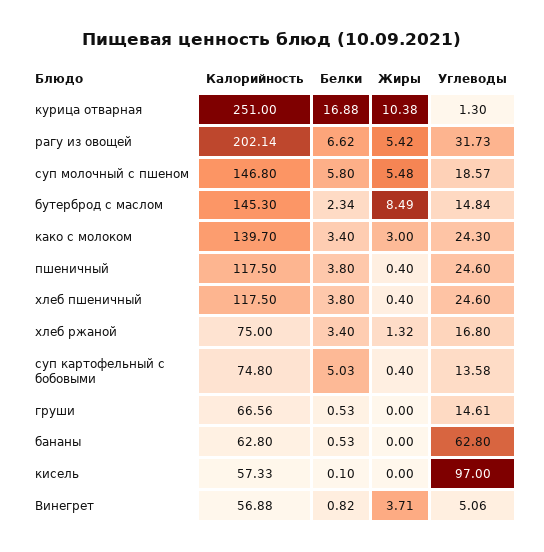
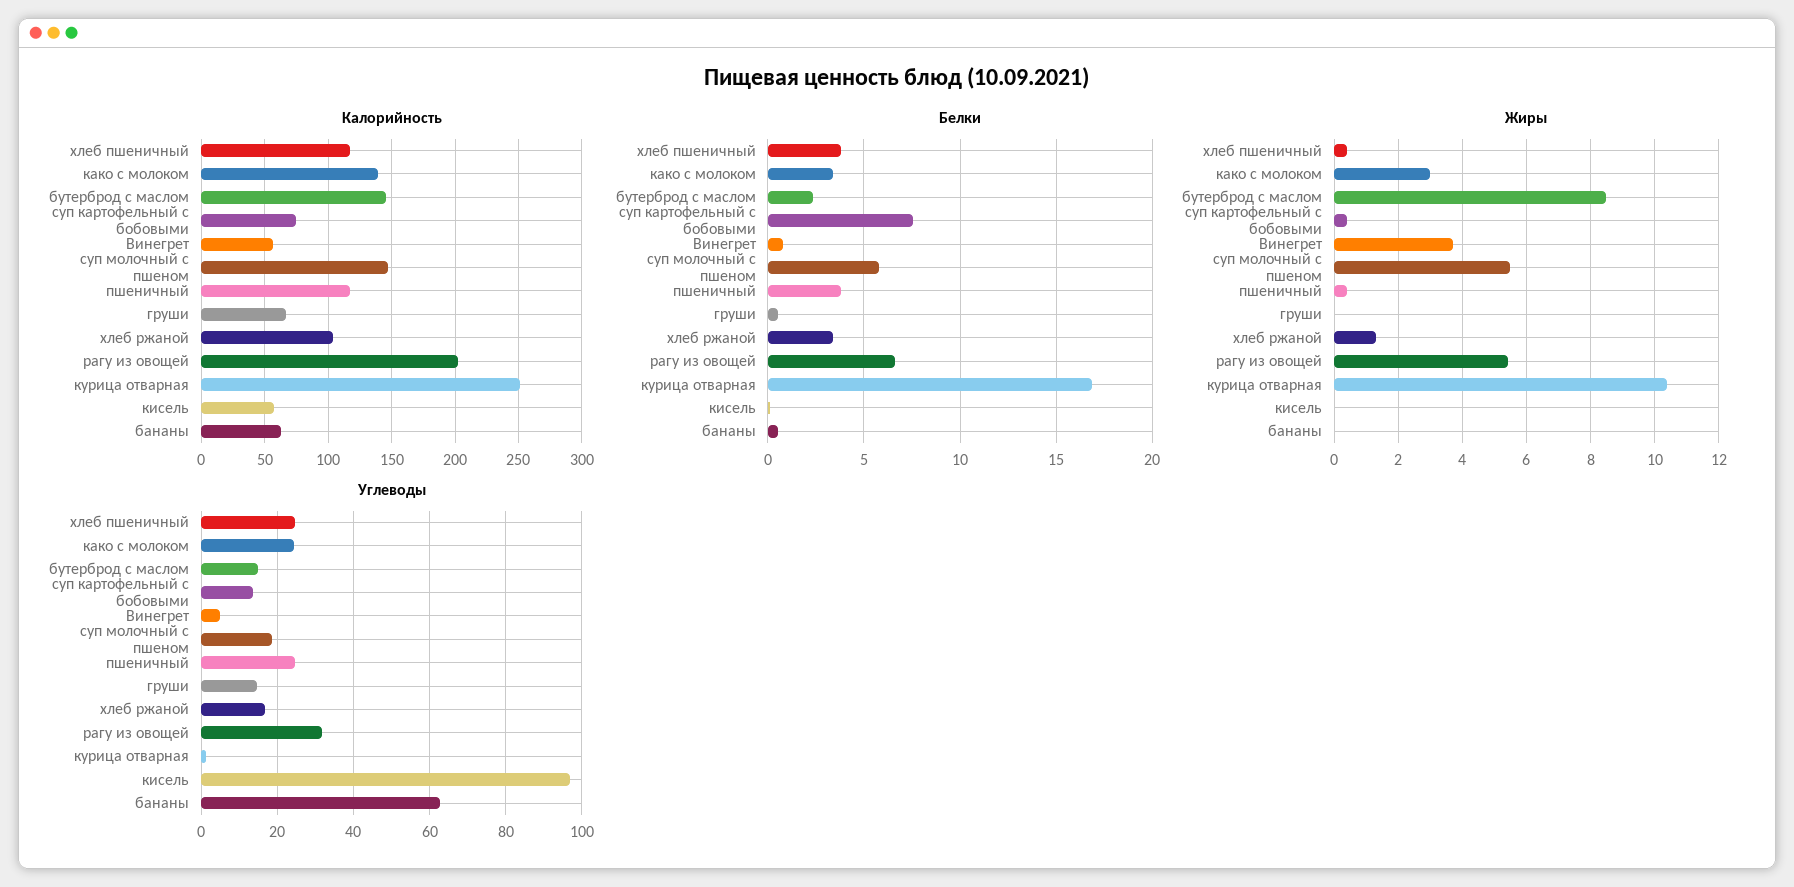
  {
    "Калорийность": {
      "курица отварная": 251,
      "рагу из овощей": 202.14,
      "суп молочный с пшеном": 146.8,
      "бутерброд с маслом": 145.3,
      "како с молоком": 139.7,
      "пшеничный": 117.5,
      "хлеб пшеничный": 117.5,
-     "хлеб ржаной": 75,
+     "хлеб ржаной": 105,
      "суп картофельный с бобовыми": 74.8,
      "груши": 66.56,
      "бананы": 62.8,
      "кисель": 57.33,
      "Винегрет": 56.88
    },
    "Белки": {
      "курица отварная": 16.88,
      "рагу из овощей": 6.62,
      "суп молочный с пшеном": 5.8,
      "бутерброд с маслом": 2.34,
      "како с молоком": 3.4,
      "пшеничный": 3.8,
      "хлеб пшеничный": 3.8,
      "хлеб ржаной": 3.4,
-     "суп картофельный с бобовыми": 5.03,
+     "суп картофельный с бобовыми": 7.5,
      "груши": 0.53,
      "бананы": 0.53,
      "кисель": 0.1,
      "Винегрет": 0.82
    },
    "Жиры": {
      "курица отварная": 10.38,
      "рагу из овощей": 5.42,
      "суп молочный с пшеном": 5.48,
      "бутерброд с маслом": 8.49,
      "како с молоком": 3,
      "пшеничный": 0.4,
      "хлеб пшеничный": 0.4,
      "хлеб ржаной": 1.32,
      "суп картофельный с бобовыми": 0.4,
      "груши": 0,
      "бананы": 0,
      "кисель": 0,
      "Винегрет": 3.71
    },
    "Углеводы": {
      "курица отварная": 1.3,
      "рагу из овощей": 31.73,
      "суп молочный с пшеном": 18.57,
      "бутерброд с маслом": 14.84,
      "како с молоком": 24.3,
      "пшеничный": 24.6,
      "хлеб пшеничный": 24.6,
      "хлеб ржаной": 16.8,
      "суп картофельный с бобовыми": 13.58,
      "груши": 14.61,
      "бананы": 62.8,
      "кисель": 97,
      "Винегрет": 5.06
    }
  }

